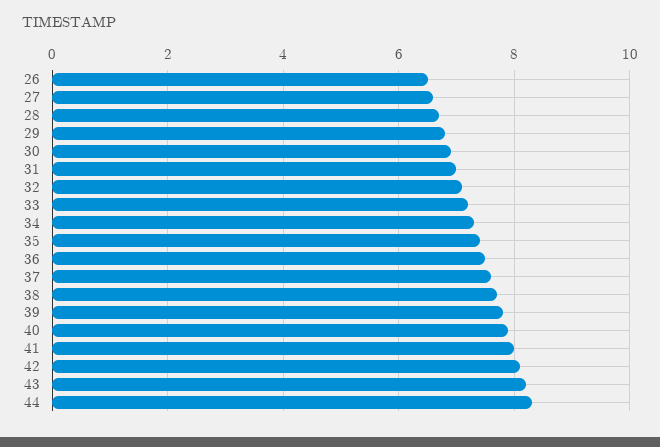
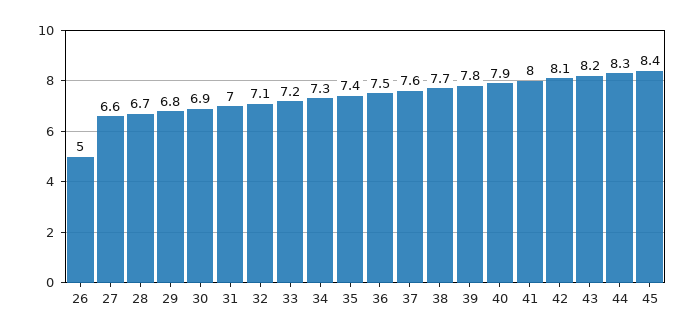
  {
-   "26": 6.5,
+   "26": 5,
    "27": 6.6,
    "28": 6.7,
    "29": 6.8,
    "30": 6.9,
    "31": 7,
    "32": 7.1,
    "33": 7.2,
    "34": 7.3,
    "35": 7.4,
    "36": 7.5,
    "37": 7.6,
    "38": 7.7,
    "39": 7.8,
    "40": 7.9,
    "41": 8,
    "42": 8.1,
    "43": 8.2,
-   "44": 8.3
+   "44": 8.3,
+   "45": 8.4
  }

